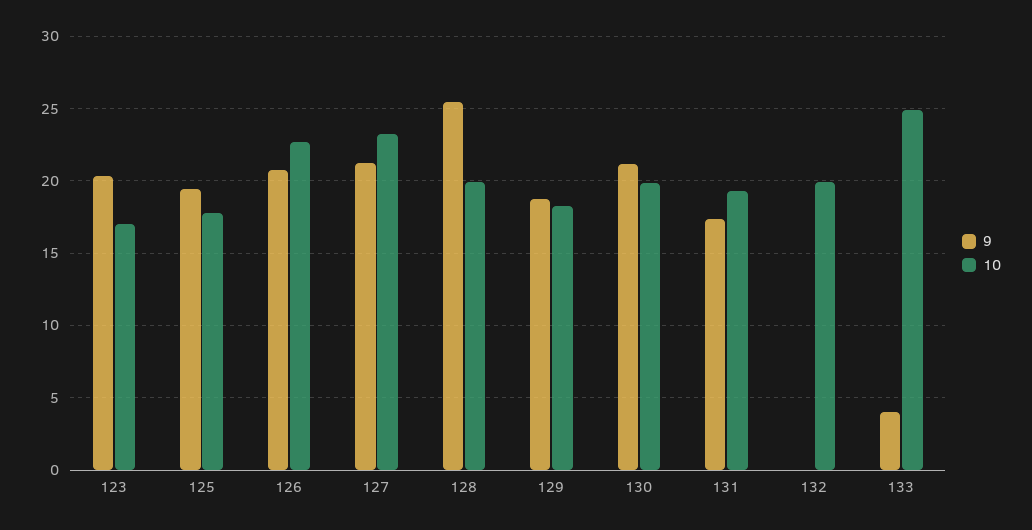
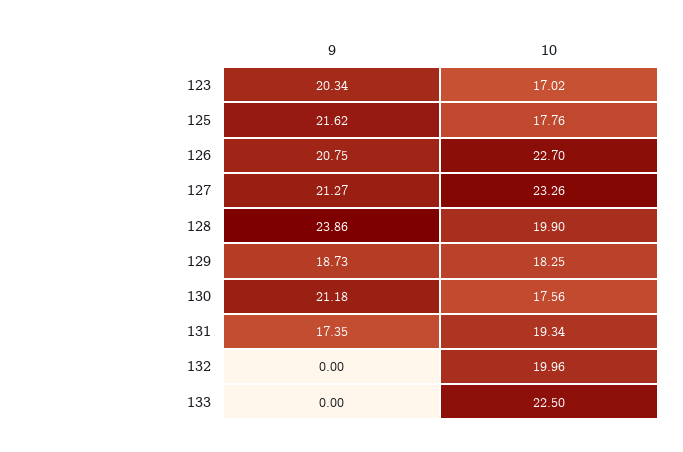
  {
    "9": {
      "123": 20.34,
-     "125": 19.5,
+     "125": 21.62,
      "126": 20.75,
      "127": 21.27,
-     "128": 25.5,
+     "128": 23.86,
      "129": 18.73,
      "130": 21.18,
      "131": 17.35,
      "132": 0,
-     "133": 4
+     "133": 0
    },
    "10": {
      "123": 17.02,
      "125": 17.76,
      "126": 22.7,
      "127": 23.26,
      "128": 19.9,
      "129": 18.25,
-     "130": 20,
+     "130": 17.56,
      "131": 19.34,
      "132": 19.96,
-     "133": 25
+     "133": 22.5
    }
  }

